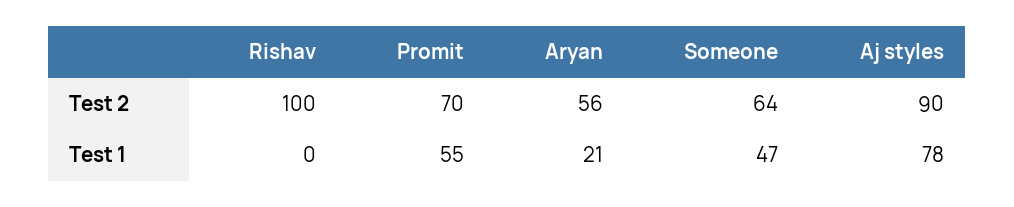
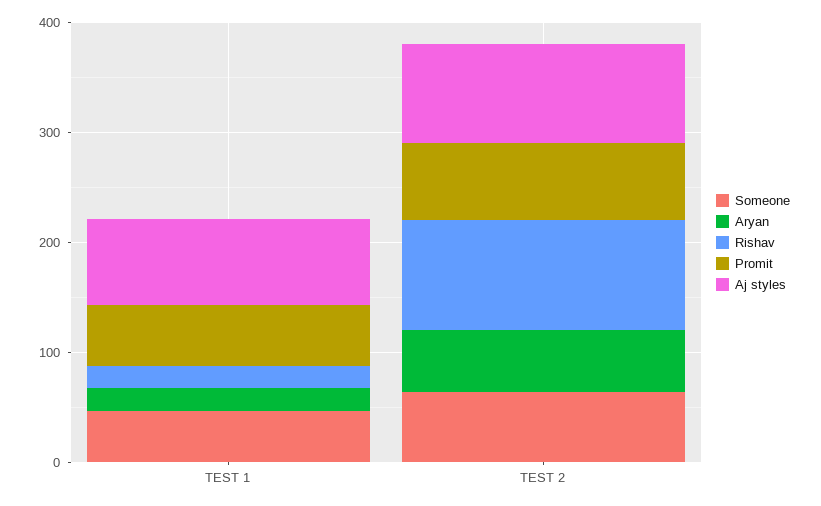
  {
    "Rishav": {
      "Test 2": 100,
-     "Test 1": 0
+     "Test 1": 20
    },
    "Promit": {
      "Test 2": 70,
      "Test 1": 55
    },
    "Aryan": {
      "Test 2": 56,
      "Test 1": 21
    },
    "Someone": {
      "Test 2": 64,
      "Test 1": 47
    },
    "Aj styles": {
      "Test 2": 90,
      "Test 1": 78
    }
  }

